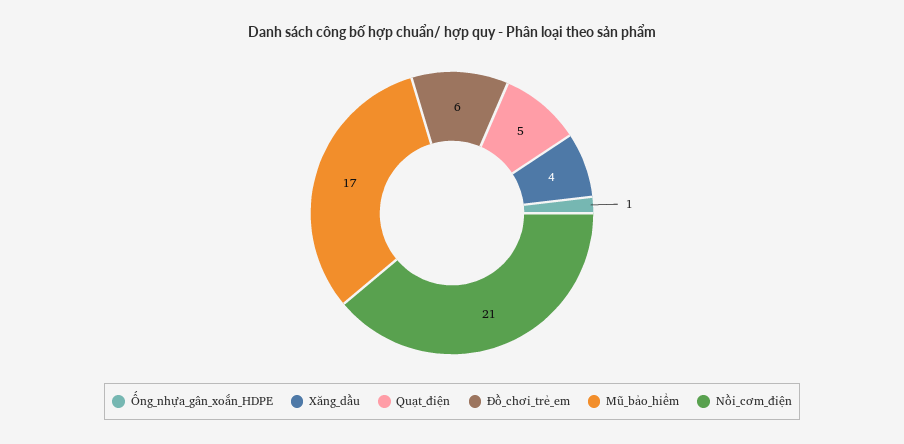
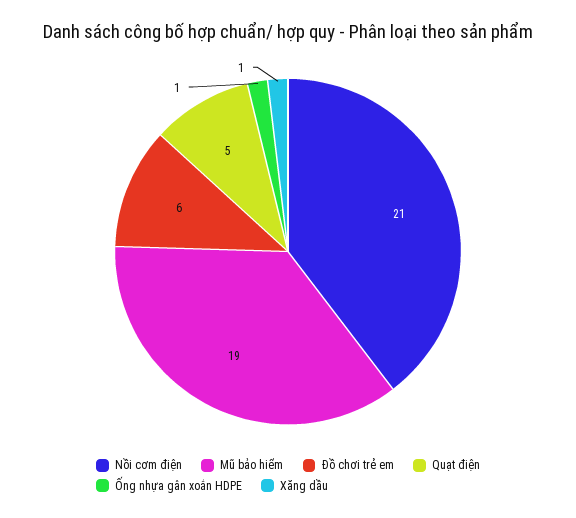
  {
    "Ống_nhựa_gân_xoắn_HDPE": 1,
-   "Xăng_dầu": 4,
+   "Xăng_dầu": 1,
    "Quạt_điện": 5,
    "Đồ_chơi_trẻ_em": 6,
-   "Mũ_bảo_hiểm": 17,
+   "Mũ_bảo_hiểm": 19,
    "Nồi_cơm_điện": 21
  }

